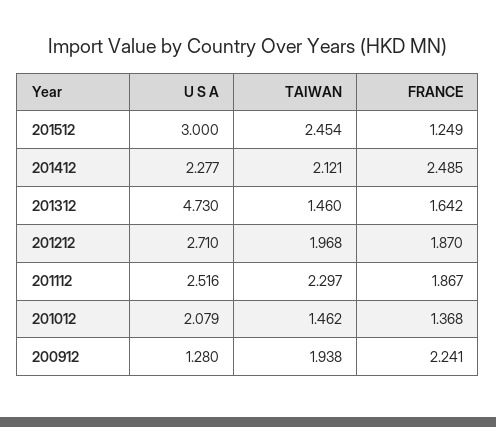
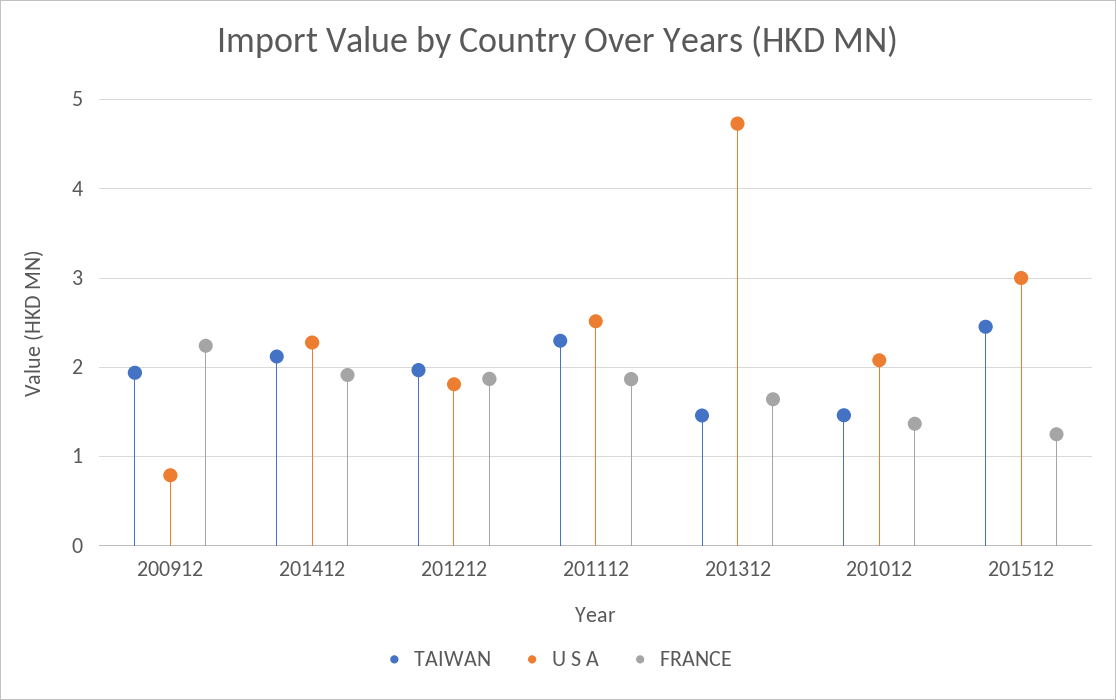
  {
    "U S A": {
      "201512": 3,
      "201412": 2.277,
      "201312": 4.73,
-     "201212": 2.71,
+     "201212": 1.8,
      "201112": 2.516,
      "201012": 2.079,
-     "200912": 1.28
+     "200912": 0.8
    },
    "TAIWAN": {
      "201512": 2.454,
      "201412": 2.121,
      "201312": 1.46,
      "201212": 1.968,
      "201112": 2.297,
      "201012": 1.462,
      "200912": 1.938
    },
    "FRANCE": {
      "201512": 1.249,
-     "201412": 2.485,
+     "201412": 1.9,
      "201312": 1.642,
      "201212": 1.87,
      "201112": 1.867,
      "201012": 1.368,
      "200912": 2.241
    }
  }

